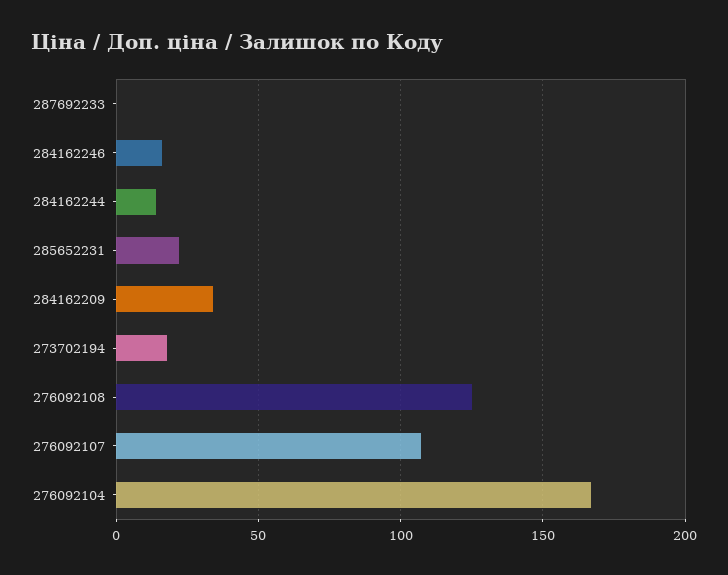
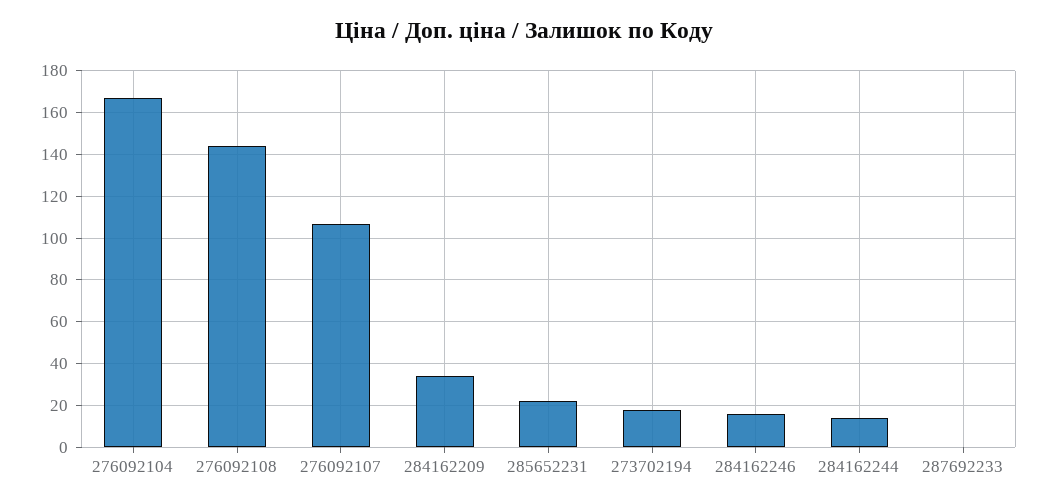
  {
    "287692233": 0,
    "284162246": 15,
    "284162244": 15,
    "285652231": 20,
    "284162209": 35,
    "273702194": 20,
-   "276092108": 125,
+   "276092108": 145,
    "276092107": 105,
    "276092104": 165
  }

